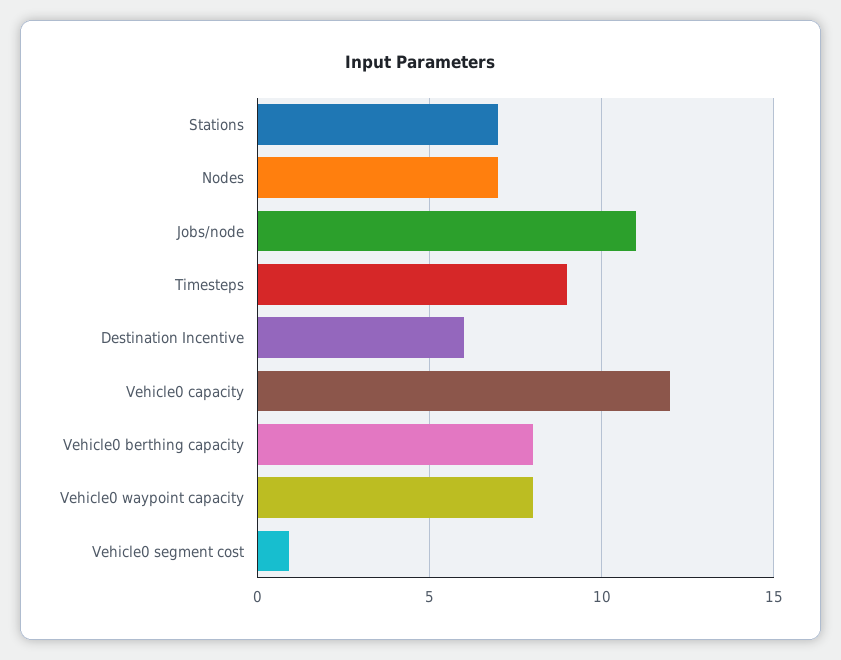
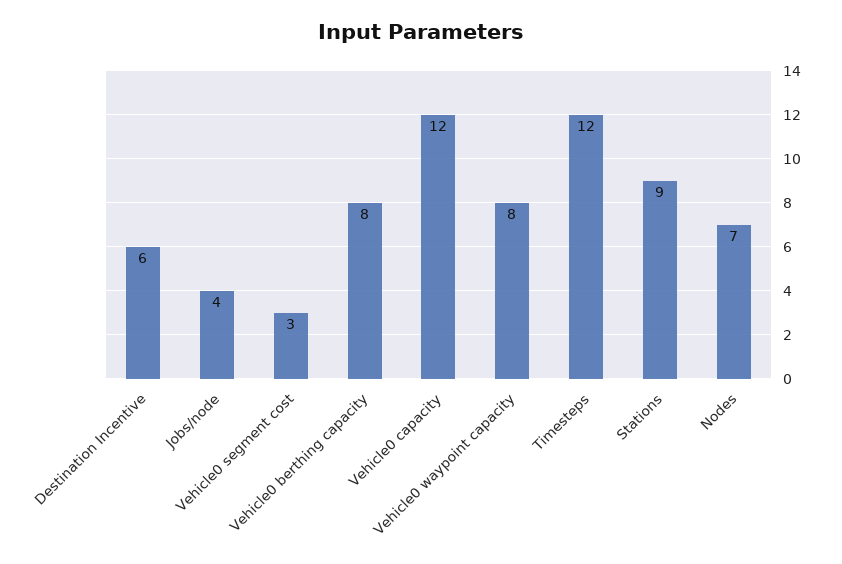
  {
-   "Stations": 7,
+   "Stations": 9,
    "Nodes": 7,
-   "Jobs/node": 11,
+   "Jobs/node": 4,
-   "Timesteps": 9,
+   "Timesteps": 12,
    "Destination Incentive": 6,
    "Vehicle0 capacity": 12,
    "Vehicle0 berthing capacity": 8,
    "Vehicle0 waypoint capacity": 8,
-   "Vehicle0 segment cost": 1
+   "Vehicle0 segment cost": 3
  }

